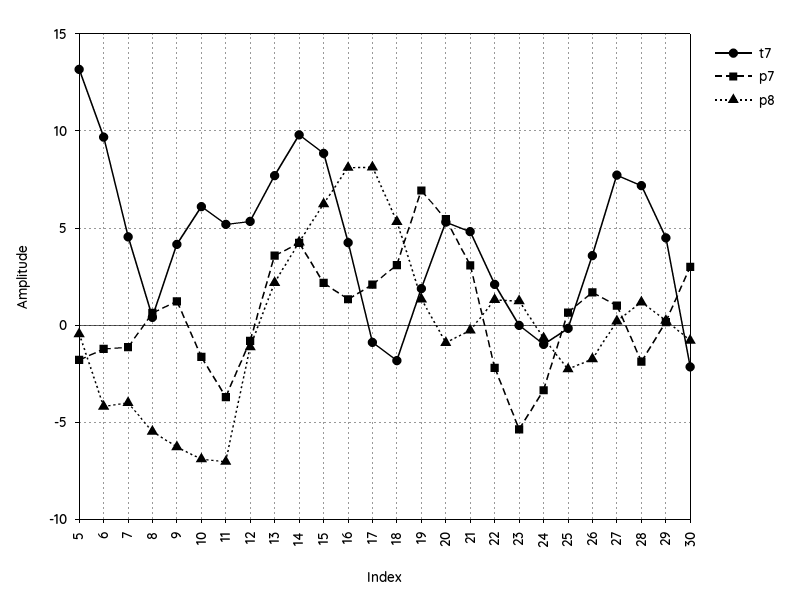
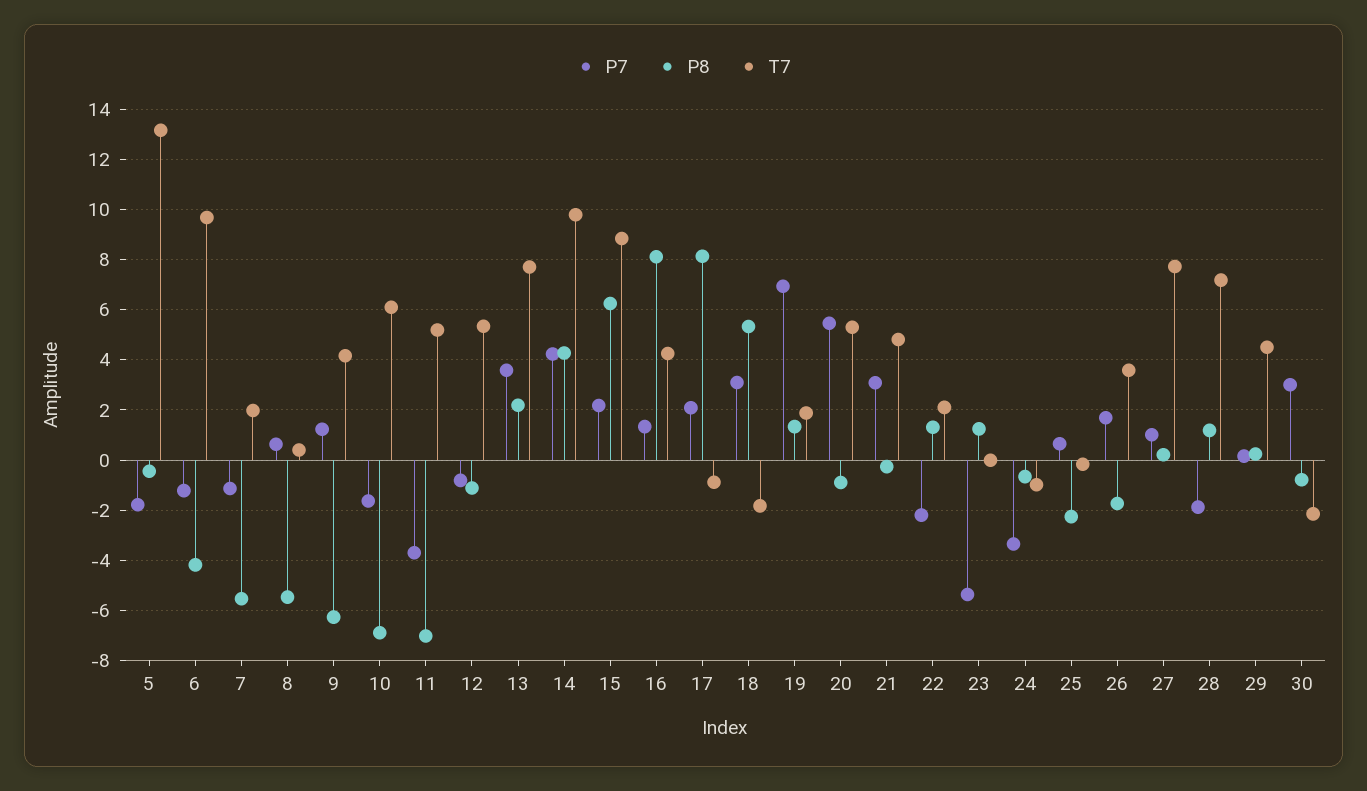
  {
    "t7": {
      "5": 13.25,
      "6": 9.75,
-     "7": 4.5,
+     "7": 2,
      "8": 0.5,
      "9": 4.25,
      "10": 6,
      "11": 5.25,
      "12": 5.25,
      "13": 7.75,
      "14": 9.75,
      "15": 8.75,
      "16": 4.25,
      "17": -1,
      "18": -1.75,
      "19": 2,
      "20": 5.25,
      "21": 4.75,
      "22": 2,
      "23": 0,
      "24": -1,
      "25": -0.25,
      "26": 3.5,
      "27": 7.75,
      "28": 7.25,
      "29": 4.5,
      "30": -2.25
    },
    "p7": {
      "5": -1.75,
      "6": -1.25,
      "7": -1.25,
      "8": 0.75,
      "9": 1.25,
      "10": -1.75,
      "11": -3.75,
      "12": -0.75,
      "13": 3.5,
      "14": 4.25,
      "15": 2.25,
      "16": 1.25,
      "17": 2,
      "18": 3,
      "19": 7,
      "20": 5.5,
      "21": 3,
      "22": -2.25,
      "23": -5.25,
      "24": -3.25,
      "25": 0.75,
      "26": 1.75,
      "27": 1,
      "28": -2,
      "29": 0.25,
      "30": 3
    },
    "p8": {
      "5": -0.5,
      "6": -4.25,
-     "7": -4,
+     "7": -5.5,
      "8": -5.5,
      "9": -6.25,
      "10": -7,
      "11": -7,
      "12": -1,
      "13": 2.25,
      "14": 4.25,
      "15": 6.25,
      "16": 8,
      "17": 8.25,
      "18": 5.25,
      "19": 1.25,
      "20": -1,
      "21": -0.25,
      "22": 1.25,
      "23": 1.25,
      "24": -0.75,
      "25": -2.25,
      "26": -1.75,
      "27": 0.25,
      "28": 1.25,
      "29": 0.25,
      "30": -0.75
    }
  }

